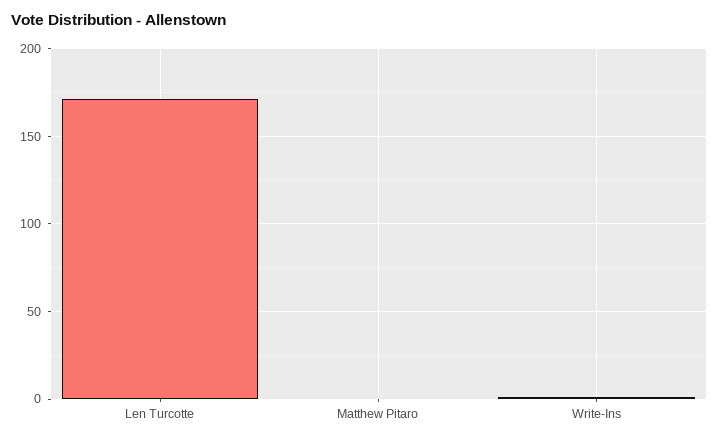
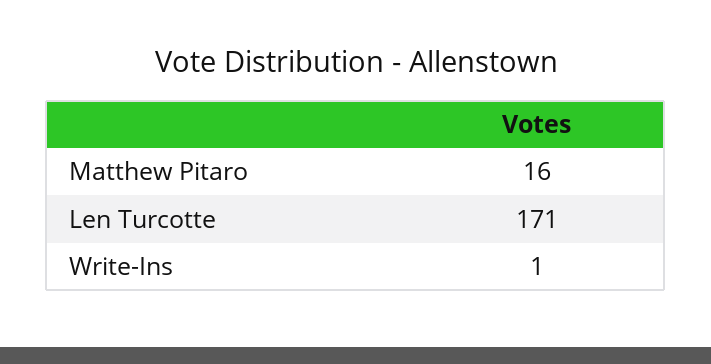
  {
    "Len Turcotte": 171,
-   "Matthew Pitaro": 0,
+   "Matthew Pitaro": 16,
    "Write-Ins": 1
  }

